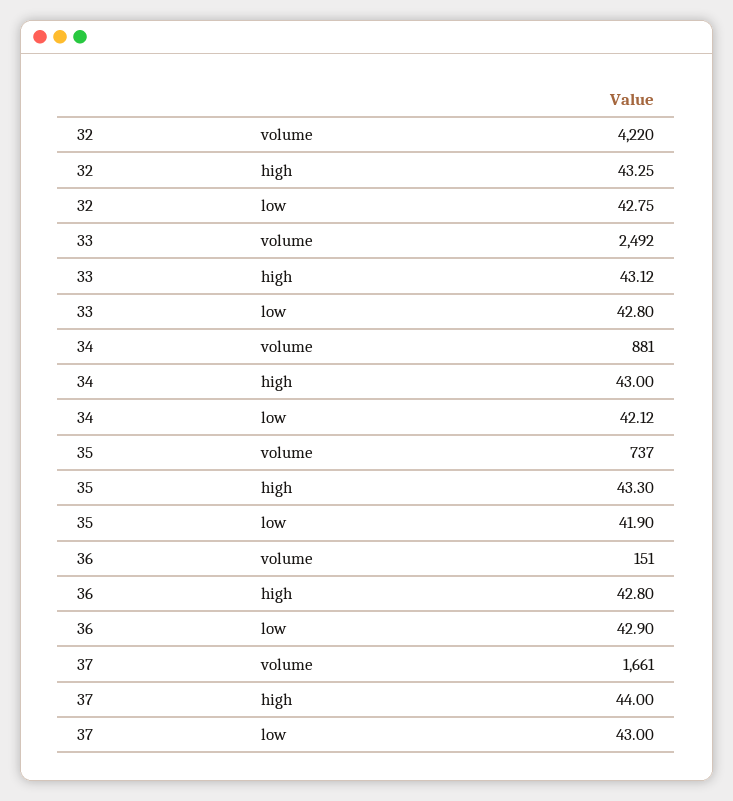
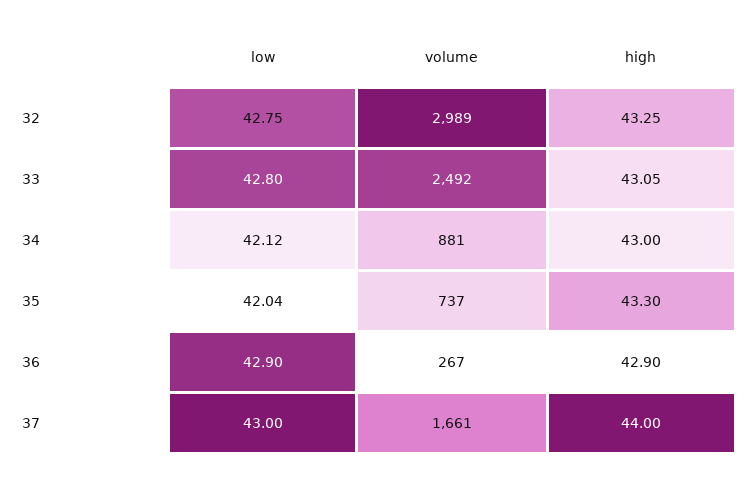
  {
    "32": {
-     "volume": 4220,
+     "volume": 2989,
      "high": 43.25,
      "low": 42.75
    },
    "33": {
      "volume": 2492,
-     "high": 43.12,
+     "high": 43.05,
      "low": 42.8
    },
    "34": {
      "volume": 881,
      "high": 43,
      "low": 42.12
    },
    "35": {
      "volume": 737,
      "high": 43.3,
-     "low": 41.9
+     "low": 42.04
    },
    "36": {
-     "volume": 151,
+     "volume": 267,
-     "high": 42.8,
+     "high": 42.9,
      "low": 42.9
    },
    "37": {
      "volume": 1661,
      "high": 44,
      "low": 43
    }
  }

